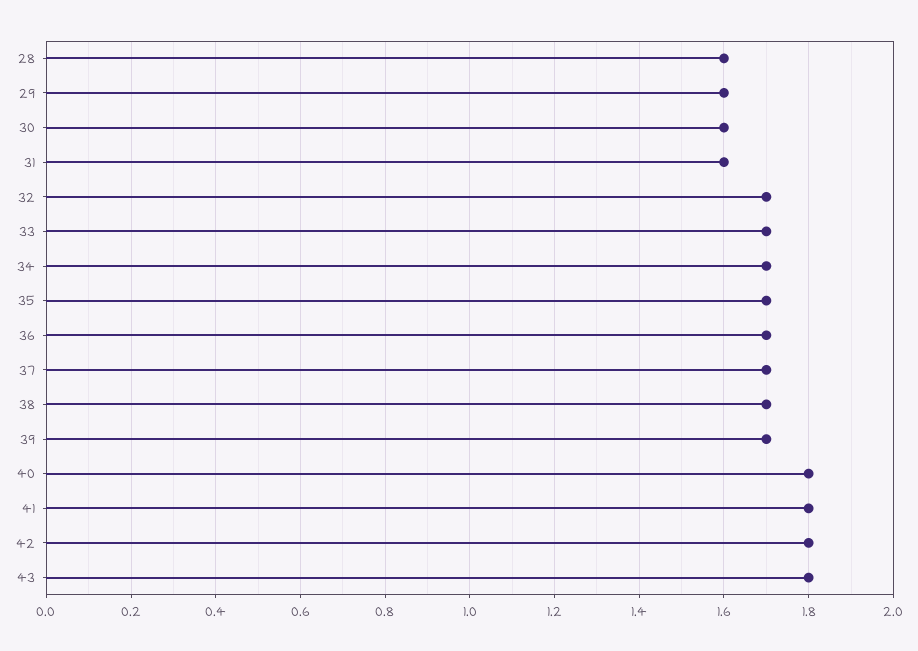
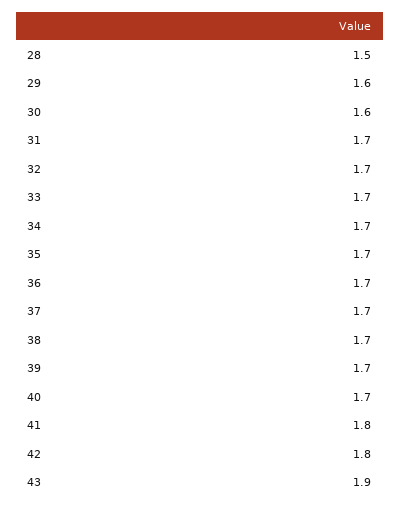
  {
-   "28": 1.6,
+   "28": 1.5,
    "29": 1.6,
    "30": 1.6,
-   "31": 1.6,
+   "31": 1.7,
    "32": 1.7,
    "33": 1.7,
    "34": 1.7,
    "35": 1.7,
    "36": 1.7,
    "37": 1.7,
    "38": 1.7,
    "39": 1.7,
-   "40": 1.8,
+   "40": 1.7,
    "41": 1.8,
    "42": 1.8,
-   "43": 1.8
+   "43": 1.9
  }

